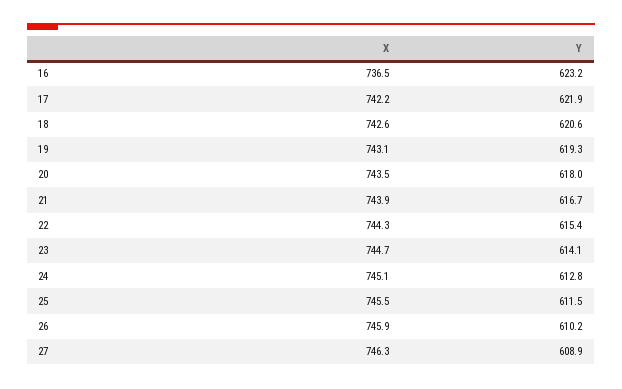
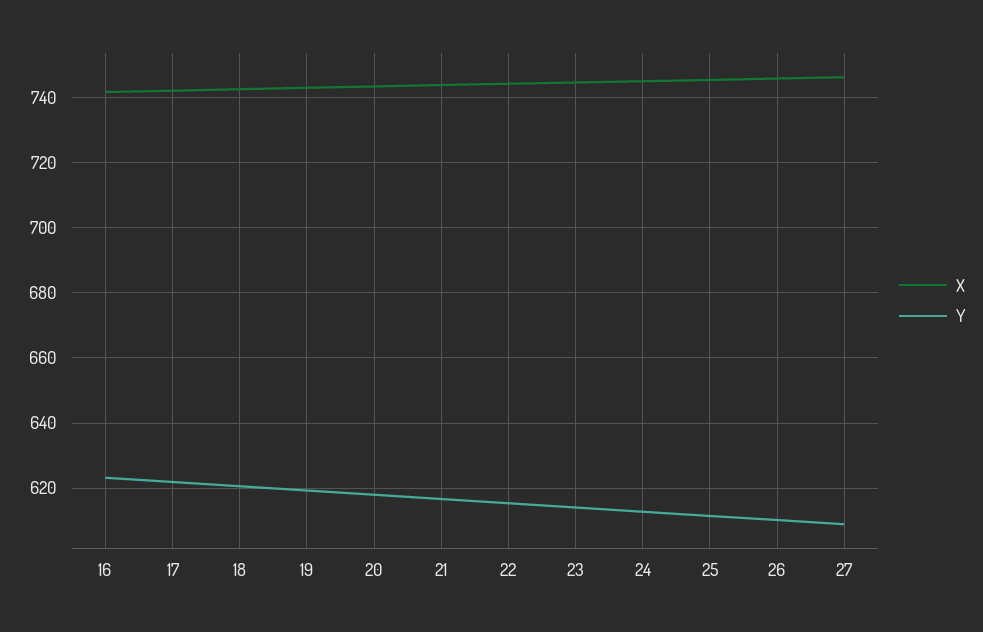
  {
    "X": {
-     "16": 736.5,
+     "16": 742,
      "17": 742.2,
      "18": 742.6,
      "19": 743.1,
      "20": 743.5,
      "21": 743.9,
      "22": 744.3,
      "23": 744.7,
      "24": 745.1,
      "25": 745.5,
      "26": 745.9,
      "27": 746.3
    },
    "Y": {
      "16": 623.2,
      "17": 621.9,
      "18": 620.6,
      "19": 619.3,
      "20": 618,
      "21": 616.7,
      "22": 615.4,
      "23": 614.1,
      "24": 612.8,
      "25": 611.5,
      "26": 610.2,
      "27": 608.9
    }
  }

